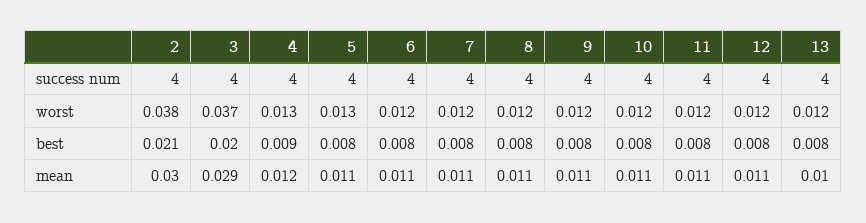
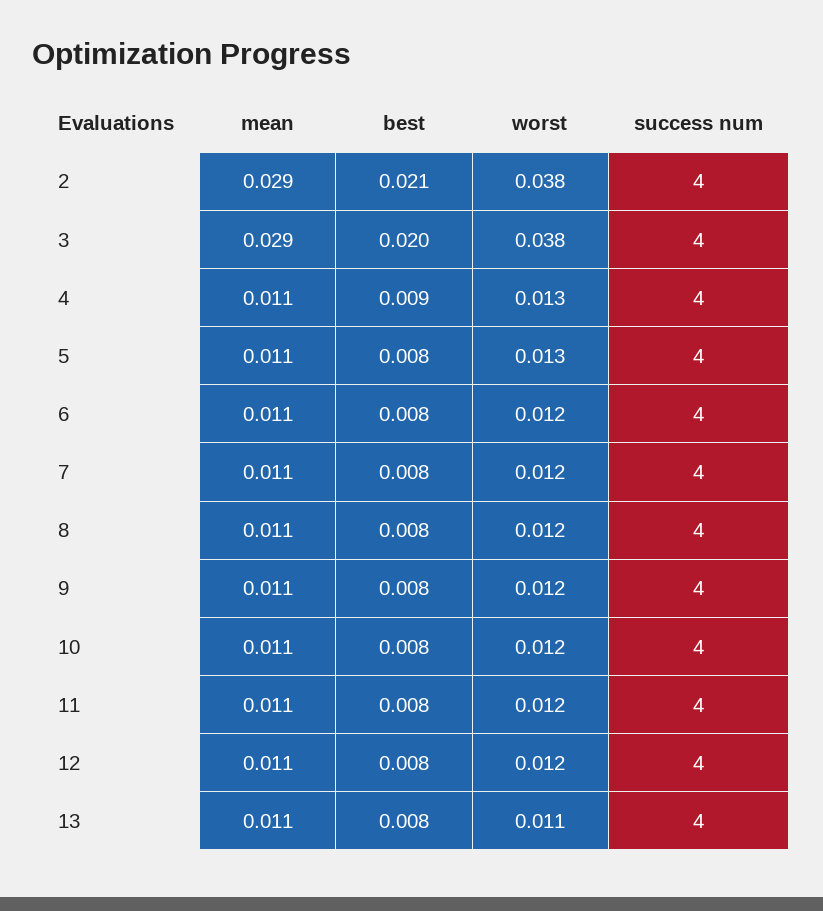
  {
    "2": {
      "success num": 4,
      "worst": 0.038,
      "best": 0.021,
-     "mean": 0.03
+     "mean": 0.029
    },
    "3": {
      "success num": 4,
-     "worst": 0.037,
+     "worst": 0.038,
      "best": 0.02,
      "mean": 0.029
    },
    "4": {
      "success num": 4,
      "worst": 0.013,
      "best": 0.009,
-     "mean": 0.012
+     "mean": 0.011
    },
    "5": {
      "success num": 4,
      "worst": 0.013,
      "best": 0.008,
      "mean": 0.011
    },
    "6": {
      "success num": 4,
      "worst": 0.012,
      "best": 0.008,
      "mean": 0.011
    },
    "7": {
      "success num": 4,
      "worst": 0.012,
      "best": 0.008,
      "mean": 0.011
    },
    "8": {
      "success num": 4,
      "worst": 0.012,
      "best": 0.008,
      "mean": 0.011
    },
    "9": {
      "success num": 4,
      "worst": 0.012,
      "best": 0.008,
      "mean": 0.011
    },
    "10": {
      "success num": 4,
      "worst": 0.012,
      "best": 0.008,
      "mean": 0.011
    },
    "11": {
      "success num": 4,
      "worst": 0.012,
      "best": 0.008,
      "mean": 0.011
    },
    "12": {
      "success num": 4,
      "worst": 0.012,
      "best": 0.008,
      "mean": 0.011
    },
    "13": {
      "success num": 4,
-     "worst": 0.012,
+     "worst": 0.011,
      "best": 0.008,
-     "mean": 0.01
+     "mean": 0.011
    }
  }

